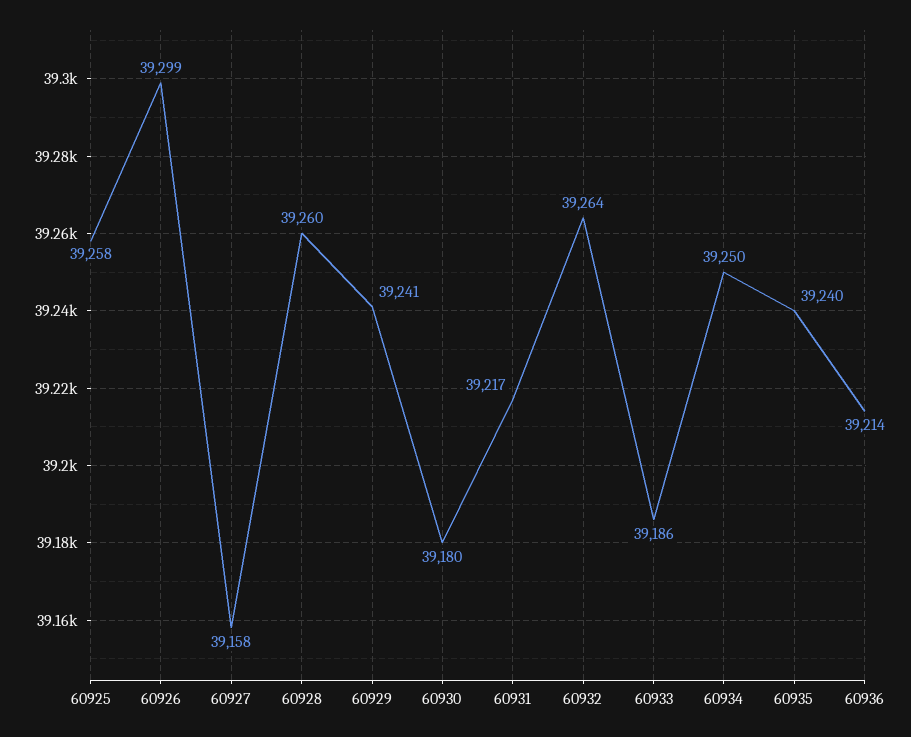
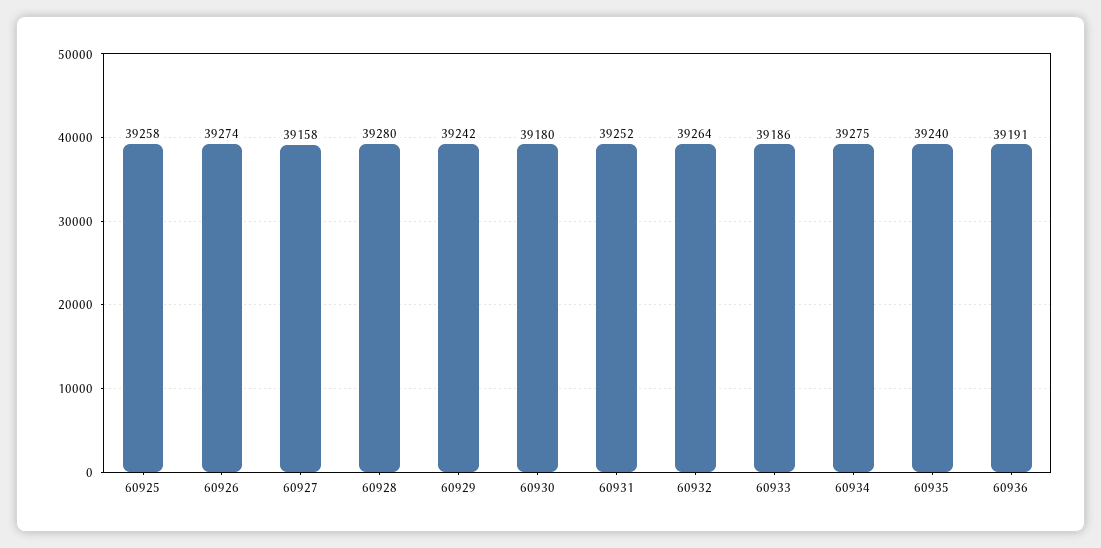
  {
    "60925": 39258,
-   "60926": 39299,
+   "60926": 39274,
    "60927": 39158,
-   "60928": 39260,
+   "60928": 39280,
-   "60929": 39241,
+   "60929": 39242,
    "60930": 39180,
-   "60931": 39217,
+   "60931": 39252,
    "60932": 39264,
    "60933": 39186,
-   "60934": 39250,
+   "60934": 39275,
    "60935": 39240,
-   "60936": 39214
+   "60936": 39191
  }

